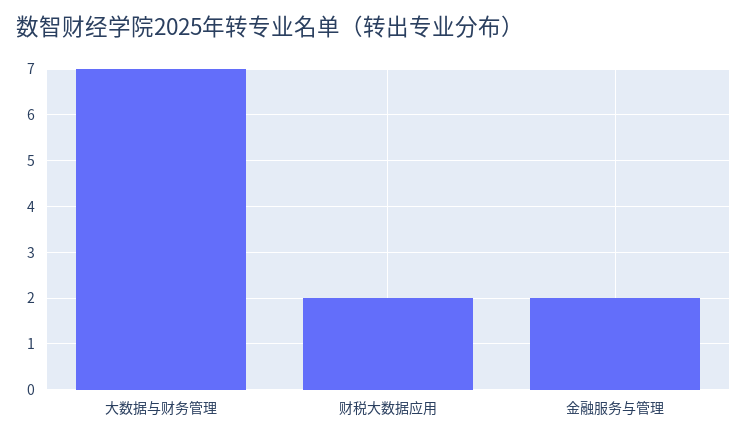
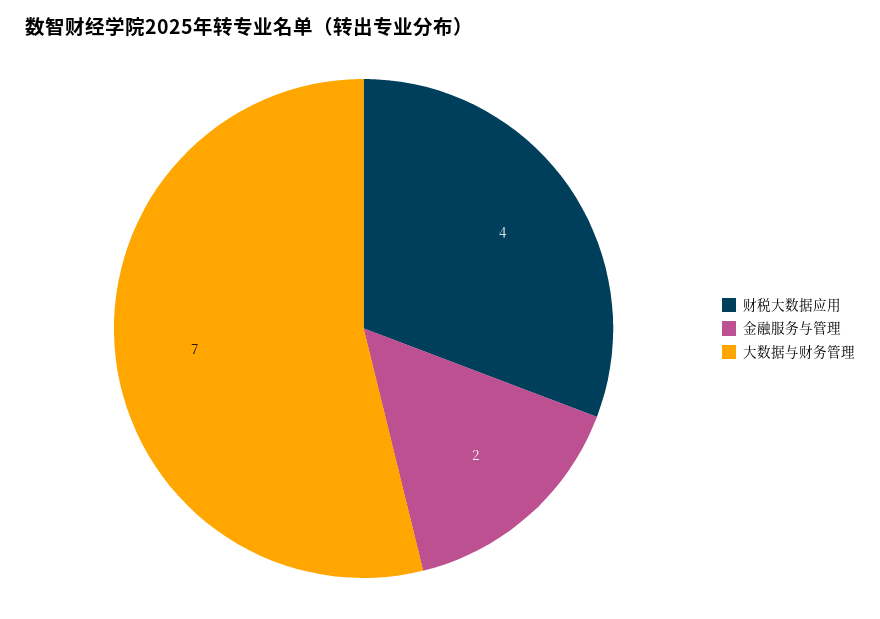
  {
    "大数据与财务管理": 7,
-   "财税大数据应用": 2,
+   "财税大数据应用": 4,
    "金融服务与管理": 2
  }

